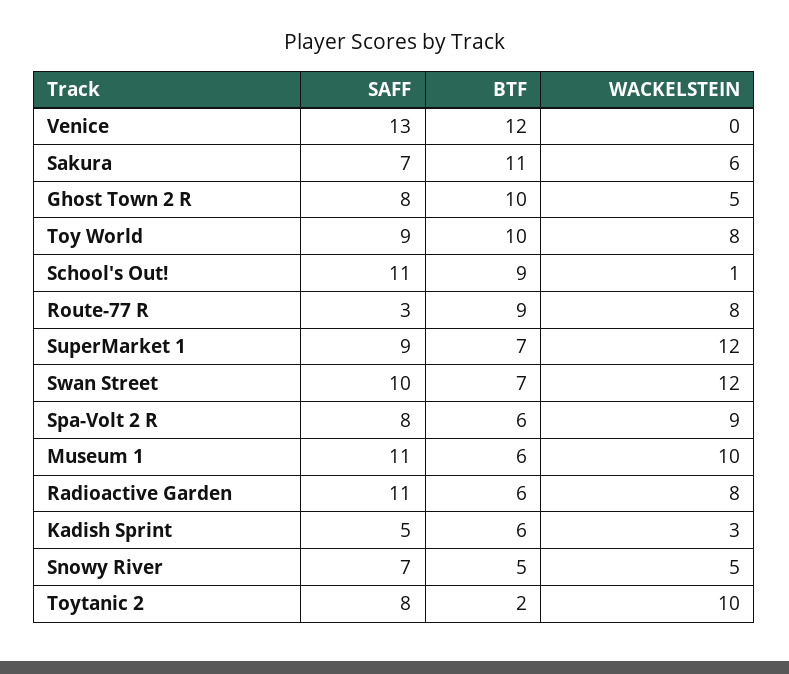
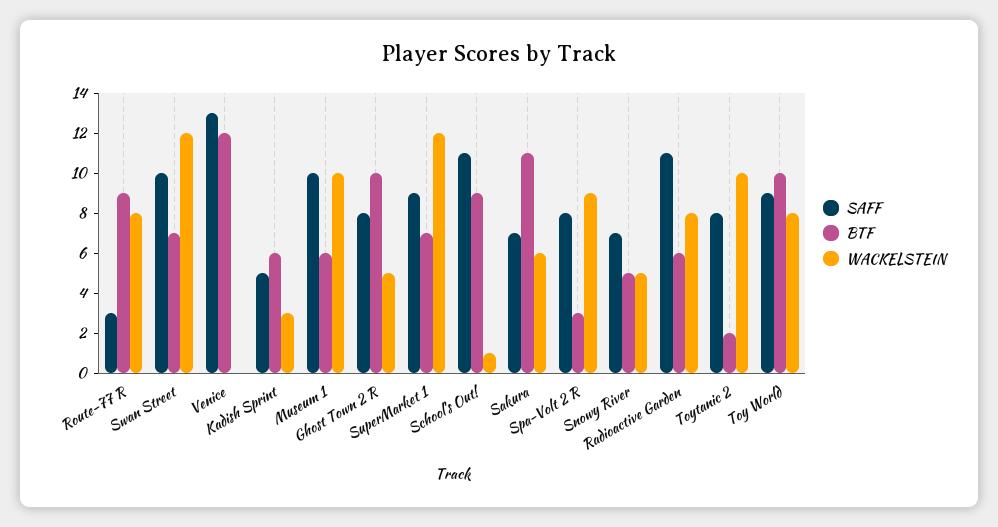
  {
    "SAFF": {
      "Venice": 13,
      "Sakura": 7,
      "Ghost Town 2 R": 8,
      "Toy World": 9,
      "School's Out!": 11,
      "Route-77 R": 3,
      "SuperMarket 1": 9,
      "Swan Street": 10,
      "Spa-Volt 2 R": 8,
-     "Museum 1": 11,
+     "Museum 1": 10,
      "Radioactive Garden": 11,
      "Kadish Sprint": 5,
      "Snowy River": 7,
      "Toytanic 2": 8
    },
    "BTF": {
      "Venice": 12,
      "Sakura": 11,
      "Ghost Town 2 R": 10,
      "Toy World": 10,
      "School's Out!": 9,
      "Route-77 R": 9,
      "SuperMarket 1": 7,
      "Swan Street": 7,
-     "Spa-Volt 2 R": 6,
+     "Spa-Volt 2 R": 3,
      "Museum 1": 6,
      "Radioactive Garden": 6,
      "Kadish Sprint": 6,
      "Snowy River": 5,
      "Toytanic 2": 2
    },
    "WACKELSTEIN": {
      "Venice": 0,
      "Sakura": 6,
      "Ghost Town 2 R": 5,
      "Toy World": 8,
      "School's Out!": 1,
      "Route-77 R": 8,
      "SuperMarket 1": 12,
      "Swan Street": 12,
      "Spa-Volt 2 R": 9,
      "Museum 1": 10,
      "Radioactive Garden": 8,
      "Kadish Sprint": 3,
      "Snowy River": 5,
      "Toytanic 2": 10
    }
  }

